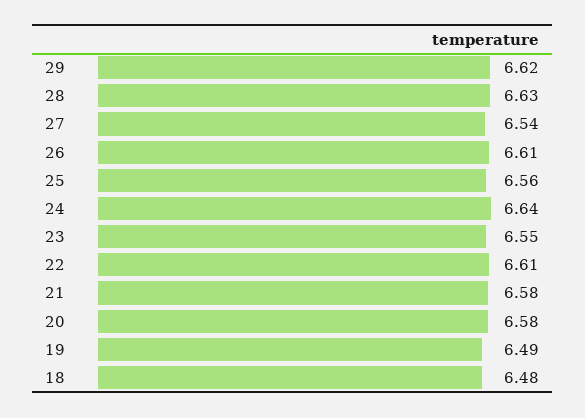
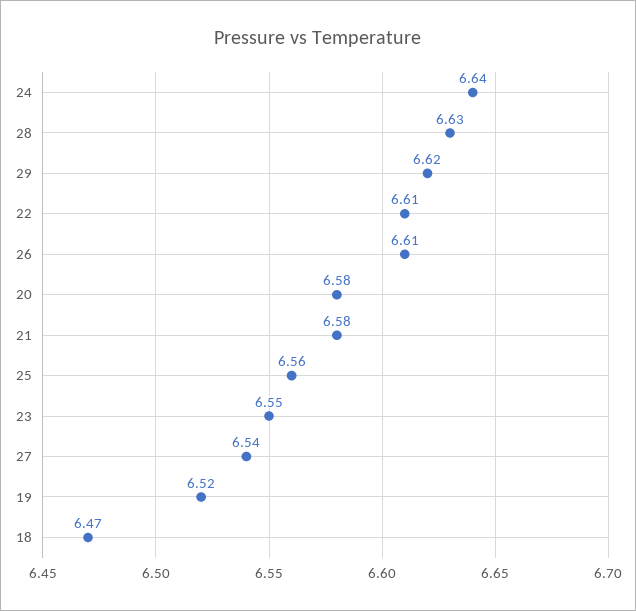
  {
    "29": 6.62,
    "28": 6.63,
    "27": 6.54,
    "26": 6.61,
    "25": 6.56,
    "24": 6.64,
    "23": 6.55,
    "22": 6.61,
    "21": 6.58,
    "20": 6.58,
-   "19": 6.49,
+   "19": 6.52,
-   "18": 6.48
+   "18": 6.47
  }

